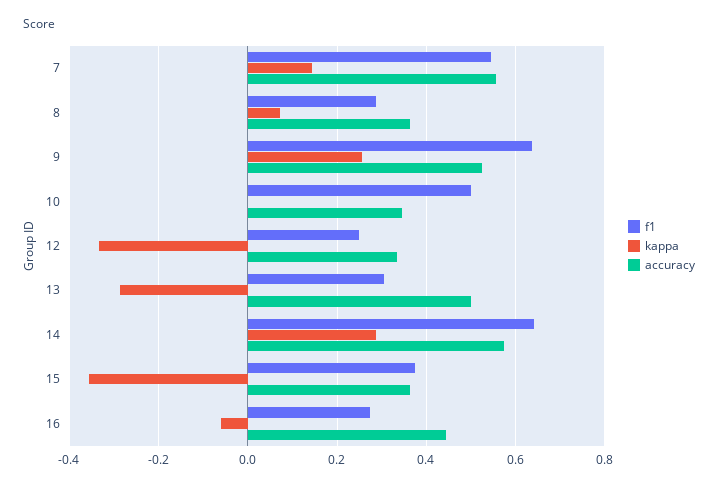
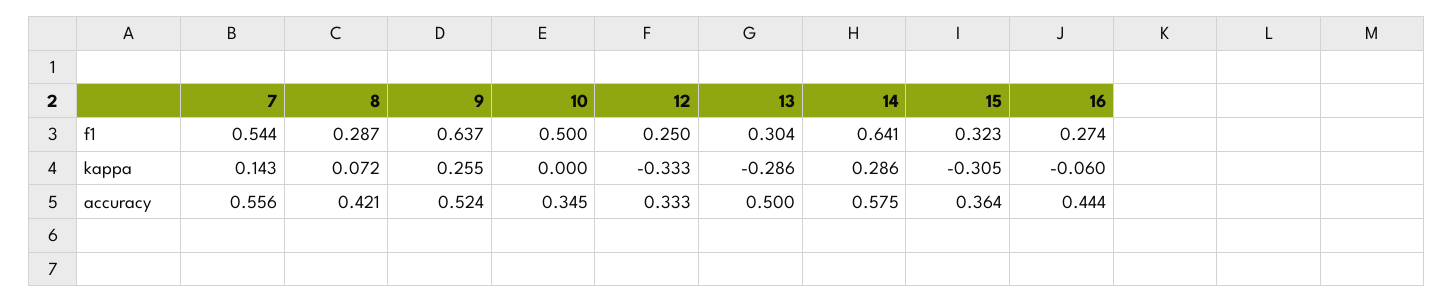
  {
    "f1": {
      "7": 0.544,
      "8": 0.287,
      "9": 0.637,
      "10": 0.5,
      "12": 0.25,
      "13": 0.304,
      "14": 0.641,
-     "15": 0.38,
+     "15": 0.323,
      "16": 0.274
    },
    "kappa": {
      "7": 0.143,
      "8": 0.072,
      "9": 0.255,
      "10": 0,
      "12": -0.333,
      "13": -0.286,
      "14": 0.286,
-     "15": -0.36,
+     "15": -0.305,
      "16": -0.06
    },
    "accuracy": {
      "7": 0.556,
-     "8": 0.36,
+     "8": 0.421,
      "9": 0.524,
      "10": 0.345,
      "12": 0.333,
      "13": 0.5,
      "14": 0.575,
      "15": 0.364,
      "16": 0.444
    }
  }

